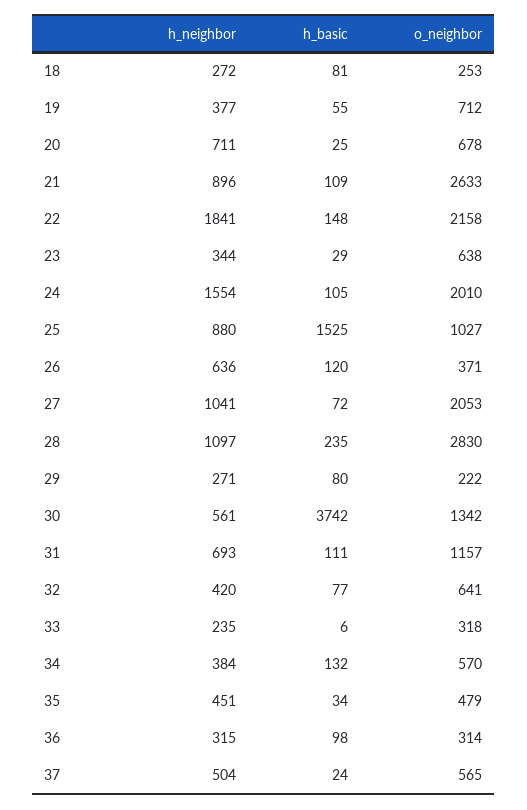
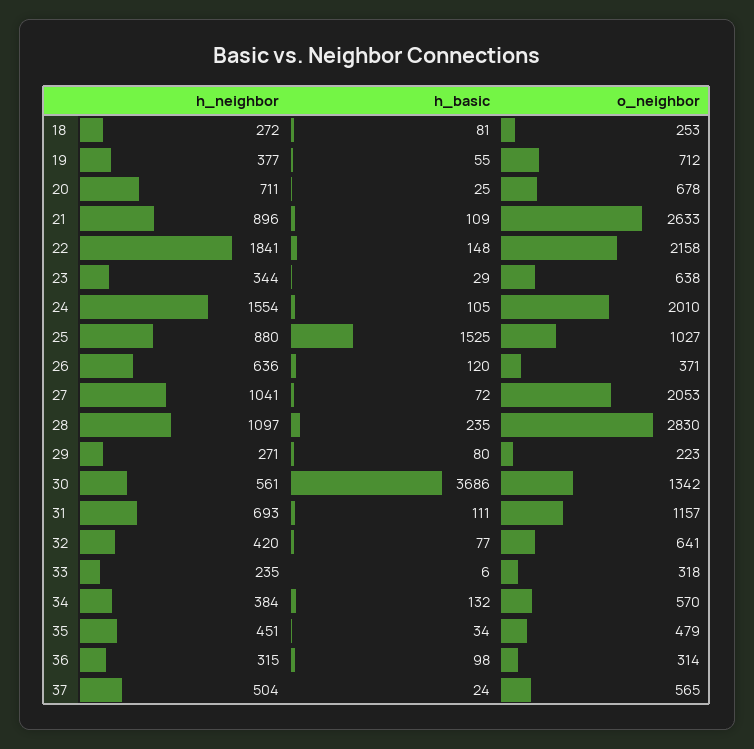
  {
    "h_neighbor": {
      "18": 272,
      "19": 377,
      "20": 711,
      "21": 896,
      "22": 1841,
      "23": 344,
      "24": 1554,
      "25": 880,
      "26": 636,
      "27": 1041,
      "28": 1097,
      "29": 271,
      "30": 561,
      "31": 693,
      "32": 420,
      "33": 235,
      "34": 384,
      "35": 451,
      "36": 315,
      "37": 504
    },
    "h_basic": {
      "18": 81,
      "19": 55,
      "20": 25,
      "21": 109,
      "22": 148,
      "23": 29,
      "24": 105,
      "25": 1525,
      "26": 120,
      "27": 72,
      "28": 235,
      "29": 80,
-     "30": 3742,
+     "30": 3686,
      "31": 111,
      "32": 77,
      "33": 6,
      "34": 132,
      "35": 34,
      "36": 98,
      "37": 24
    },
    "o_neighbor": {
      "18": 253,
      "19": 712,
      "20": 678,
      "21": 2633,
      "22": 2158,
      "23": 638,
      "24": 2010,
      "25": 1027,
      "26": 371,
      "27": 2053,
      "28": 2830,
-     "29": 222,
+     "29": 223,
      "30": 1342,
      "31": 1157,
      "32": 641,
      "33": 318,
      "34": 570,
      "35": 479,
      "36": 314,
      "37": 565
    }
  }

